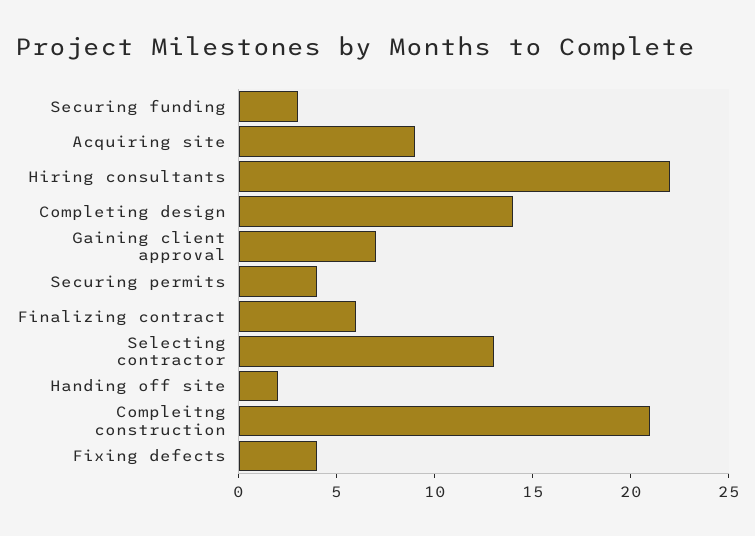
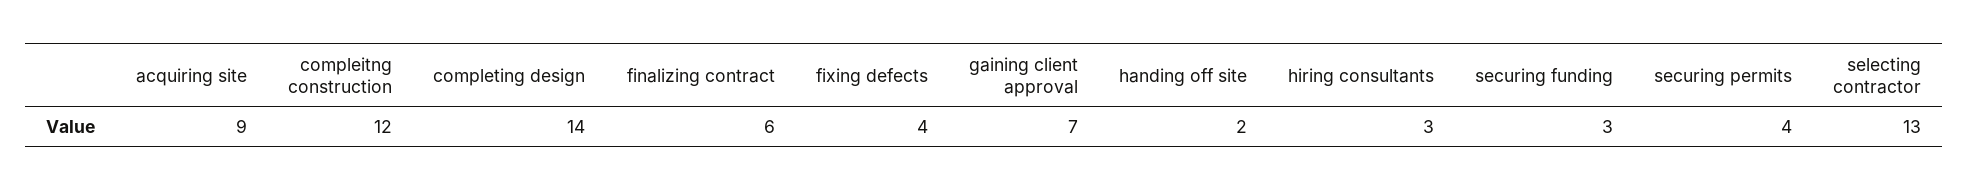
  {
    "Securing funding": 3,
    "Acquiring site": 9,
-   "Hiring consultants": 22,
+   "Hiring consultants": 3,
    "Completing design": 14,
    "Gaining client approval": 7,
    "Securing permits": 4,
    "Finalizing contract": 6,
    "Selecting contractor": 13,
    "Handing off site": 2,
-   "Compleitng construction": 21,
+   "Compleitng construction": 12,
    "Fixing defects": 4
  }

